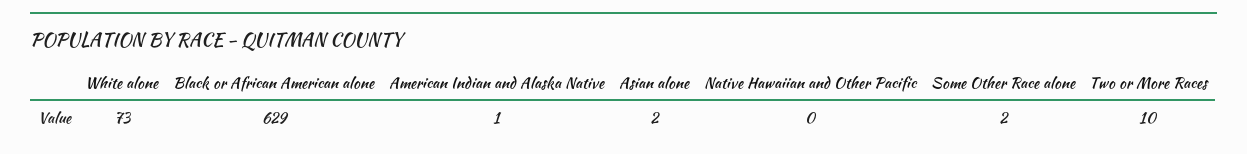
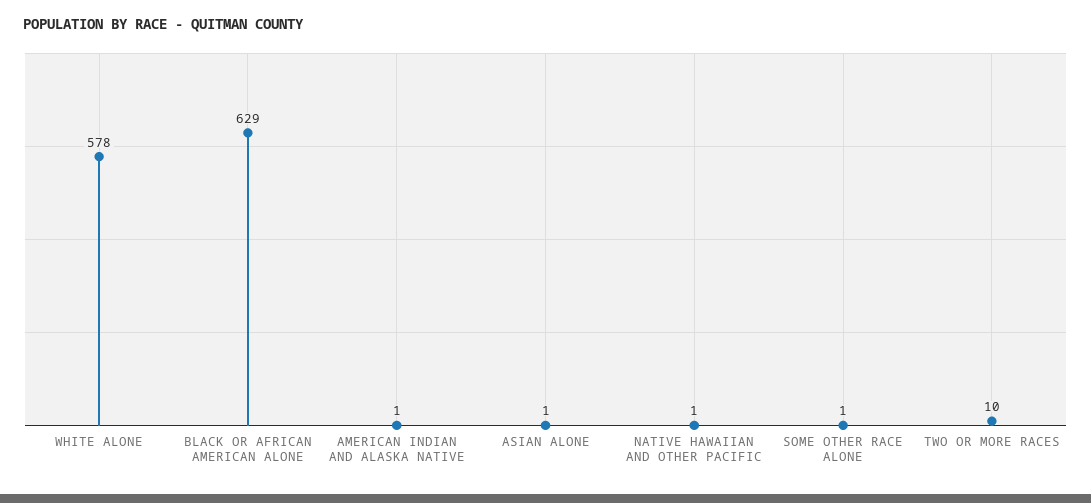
  {
-   "White alone": 73,
+   "White alone": 578,
    "Black or African American alone": 629,
    "American Indian and Alaska Native": 1,
-   "Asian alone": 2,
+   "Asian alone": 1,
-   "Native Hawaiian and Other Pacific": 0,
+   "Native Hawaiian and Other Pacific": 1,
-   "Some Other Race alone": 2,
+   "Some Other Race alone": 1,
    "Two or More Races": 10
  }

